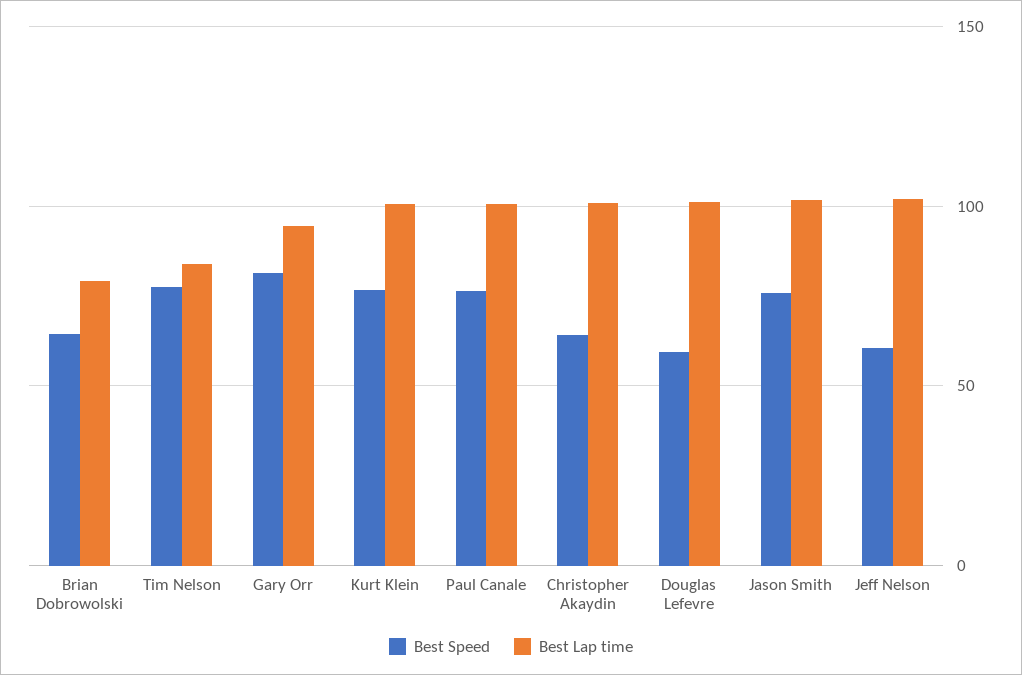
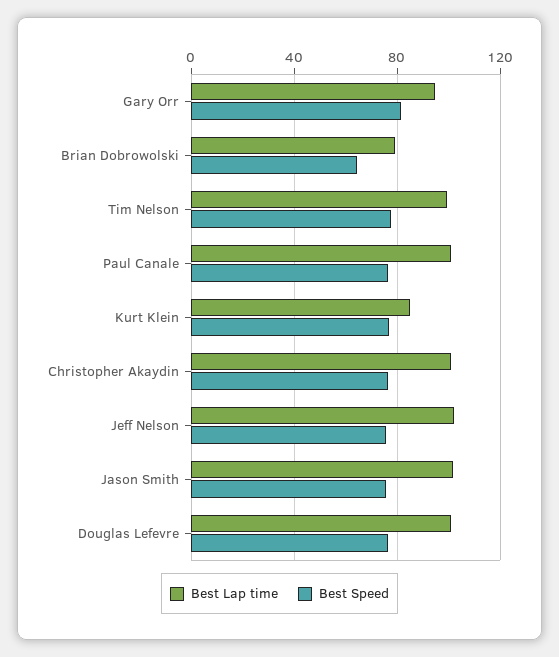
  {
    "Best Speed": {
      "Brian Dobrowolski": 65,
      "Tim Nelson": 80,
      "Gary Orr": 80,
      "Kurt Klein": 75,
      "Paul Canale": 75,
-     "Christopher Akaydin": 65,
+     "Christopher Akaydin": 75,
-     "Douglas Lefevre": 60,
+     "Douglas Lefevre": 75,
      "Jason Smith": 75,
-     "Jeff Nelson": 60
+     "Jeff Nelson": 75
    },
    "Best Lap time": {
      "Brian Dobrowolski": 80,
-     "Tim Nelson": 85,
+     "Tim Nelson": 100,
      "Gary Orr": 95,
-     "Kurt Klein": 100,
+     "Kurt Klein": 85,
      "Paul Canale": 100,
      "Christopher Akaydin": 100,
      "Douglas Lefevre": 100,
      "Jason Smith": 100,
      "Jeff Nelson": 100
    }
  }

